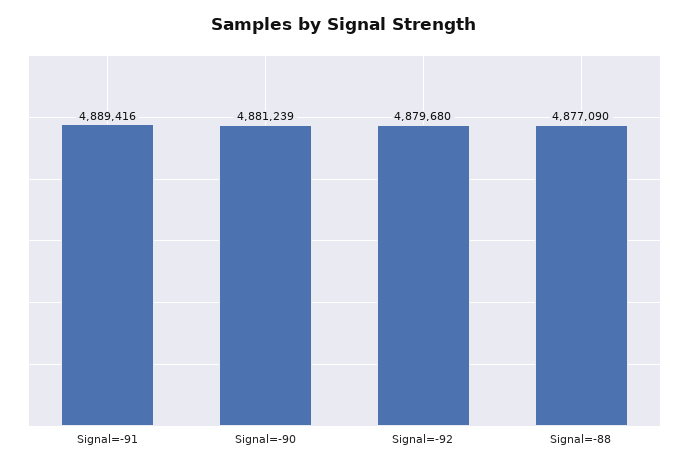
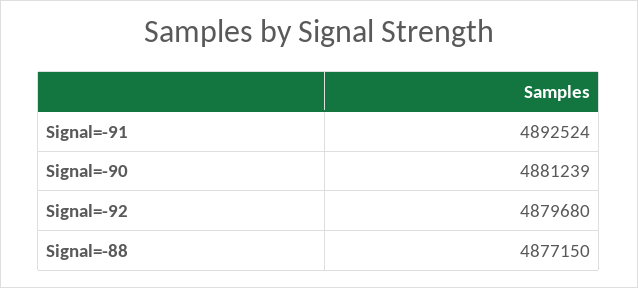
  {
-   "Signal=-91": 4889416,
+   "Signal=-91": 4892524,
    "Signal=-90": 4881239,
    "Signal=-92": 4879680,
-   "Signal=-88": 4877090
+   "Signal=-88": 4877150
  }

